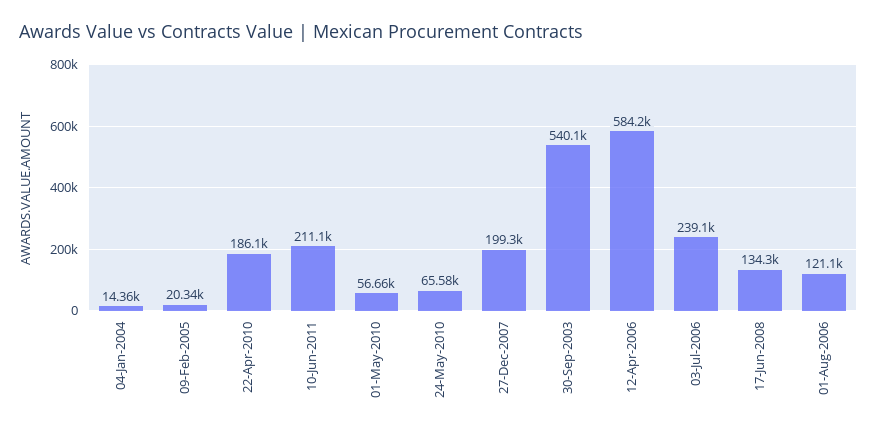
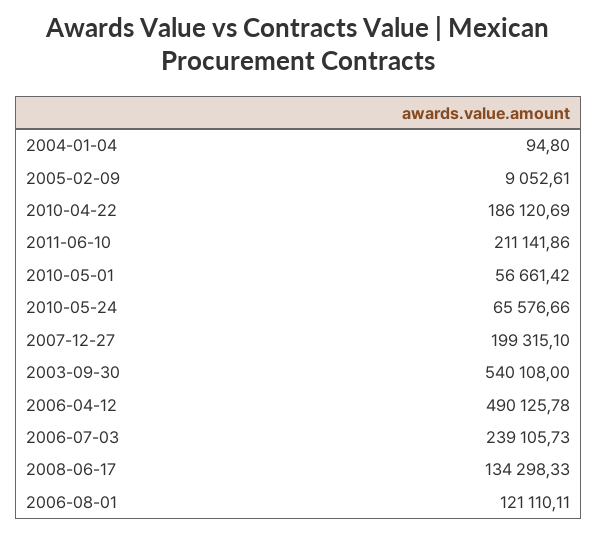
  {
-   "04-Jan-2004": 14360,
+   "04-Jan-2004": 94.8,
-   "09-Feb-2005": 20340,
+   "09-Feb-2005": 9052.61,
    "22-Apr-2010": 186120.69,
    "10-Jun-2011": 211141.86,
    "01-May-2010": 56661.42,
    "24-May-2010": 65576.66,
    "27-Dec-2007": 199315.1,
    "30-Sep-2003": 540108,
-   "12-Apr-2006": 584200,
+   "12-Apr-2006": 490125.78,
    "03-Jul-2006": 239105.73,
    "17-Jun-2008": 134298.33,
    "01-Aug-2006": 121110.11
  }

